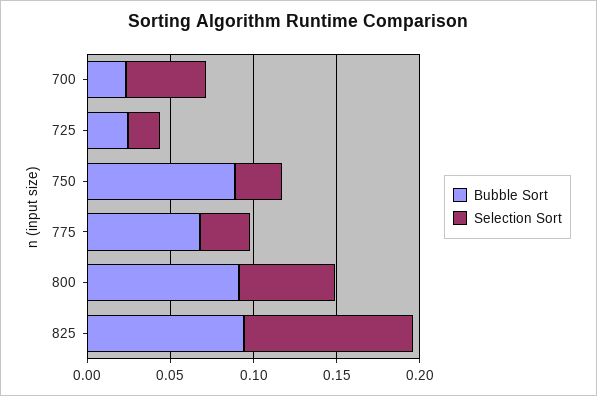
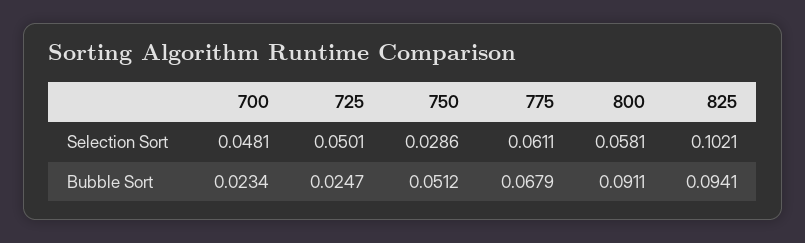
  {
    "Bubble Sort": {
      "700": 0.0234,
      "725": 0.0247,
-     "750": 0.09,
+     "750": 0.0512,
      "775": 0.0679,
      "800": 0.0911,
      "825": 0.0941
    },
    "Selection Sort": {
      "700": 0.0481,
-     "725": 0.02,
+     "725": 0.0501,
      "750": 0.0286,
-     "775": 0.03,
+     "775": 0.0611,
      "800": 0.0581,
      "825": 0.1021
    }
  }

